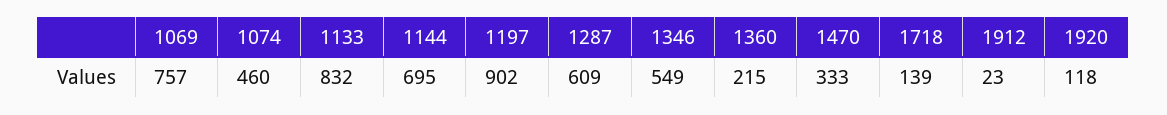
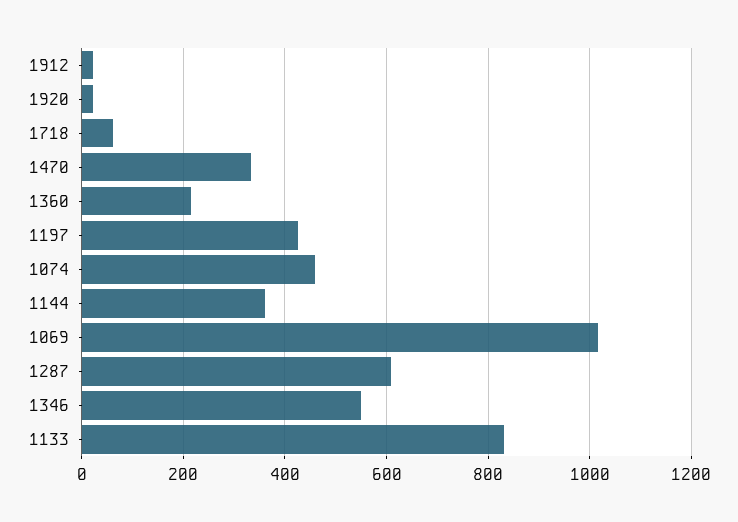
  {
-   "1069": 757,
+   "1069": 1020,
    "1074": 460,
    "1133": 832,
-   "1144": 695,
+   "1144": 360,
-   "1197": 902,
+   "1197": 420,
    "1287": 609,
    "1346": 549,
    "1360": 215,
    "1470": 333,
-   "1718": 139,
+   "1718": 60,
    "1912": 23,
-   "1920": 118
+   "1920": 20
  }

